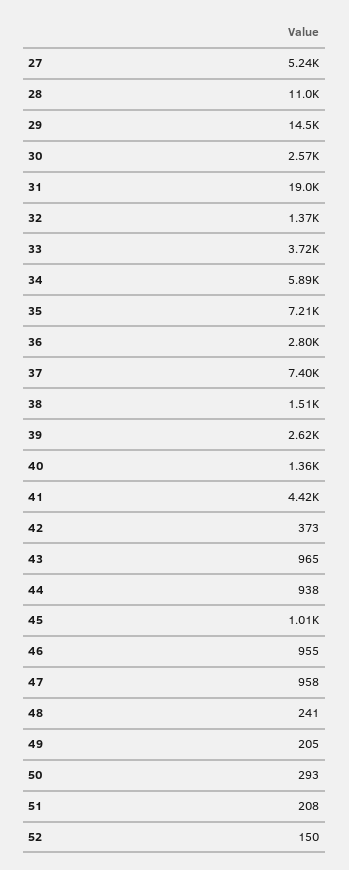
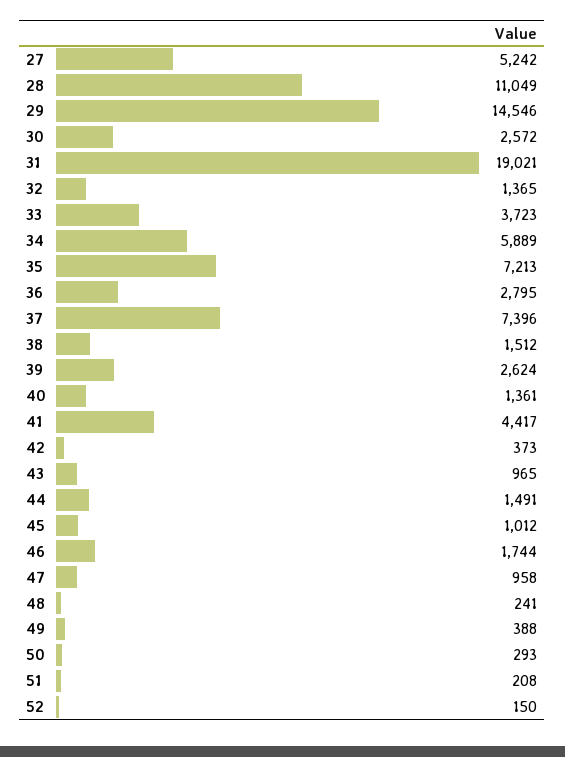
  {
    "27": 5242,
    "28": 11049,
    "29": 14546,
    "30": 2572,
    "31": 19021,
    "32": 1365,
    "33": 3723,
    "34": 5889,
    "35": 7213,
    "36": 2795,
    "37": 7396,
    "38": 1512,
    "39": 2624,
    "40": 1361,
    "41": 4417,
    "42": 373,
    "43": 965,
-   "44": 938,
+   "44": 1491,
    "45": 1012,
-   "46": 955,
+   "46": 1744,
    "47": 958,
    "48": 241,
-   "49": 205,
+   "49": 388,
    "50": 293,
    "51": 208,
    "52": 150
  }

